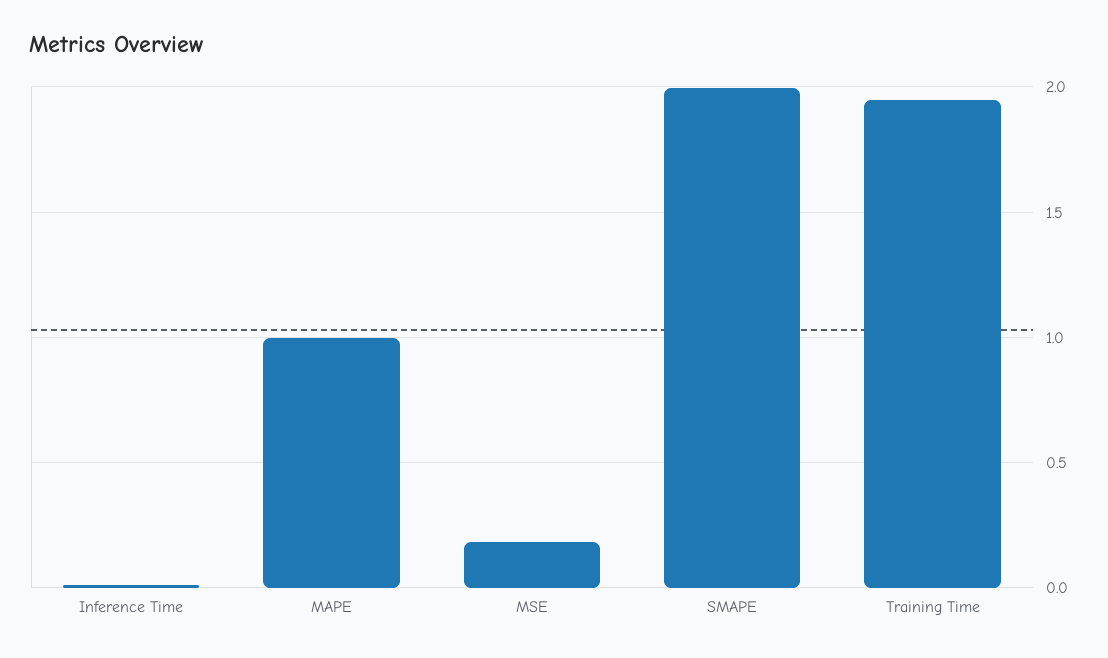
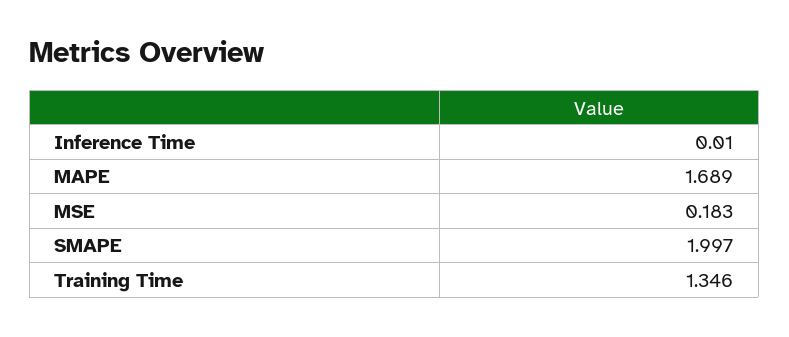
  {
    "Inference Time": 0.01,
-   "MAPE": 1,
+   "MAPE": 1.689,
    "MSE": 0.183,
    "SMAPE": 1.997,
-   "Training Time": 1.95
+   "Training Time": 1.346
  }

